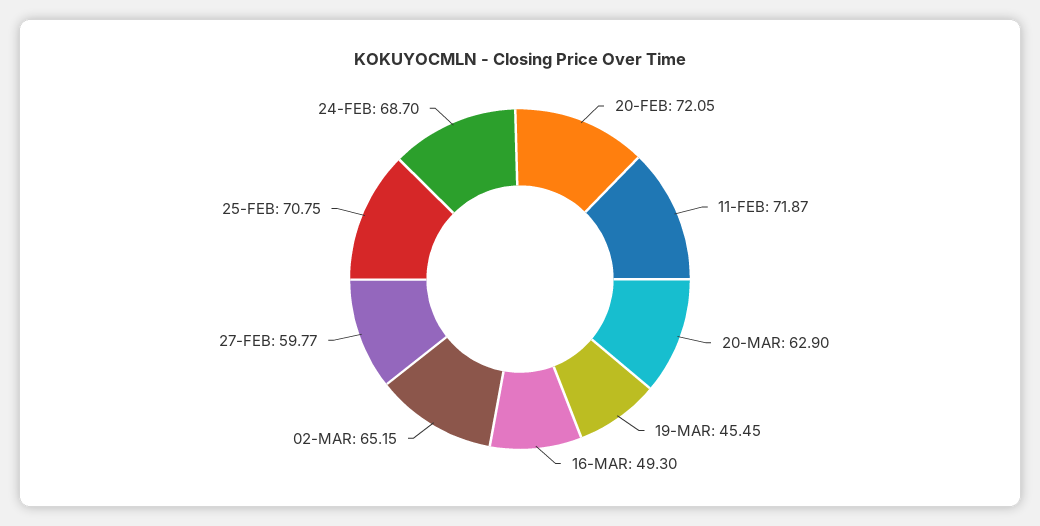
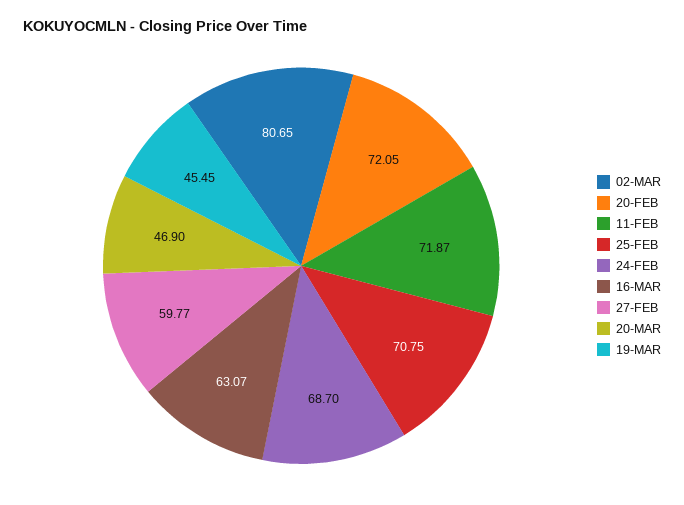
  {
    "20-FEB": 72.05,
    "11-FEB": 71.87,
-   "20-MAR": 62.9,
+   "20-MAR": 46.9,
    "19-MAR": 45.45,
-   "16-MAR": 49.3,
+   "16-MAR": 63.07,
-   "02-MAR": 65.15,
+   "02-MAR": 80.65,
    "27-FEB": 59.77,
    "25-FEB": 70.75,
    "24-FEB": 68.7
  }

